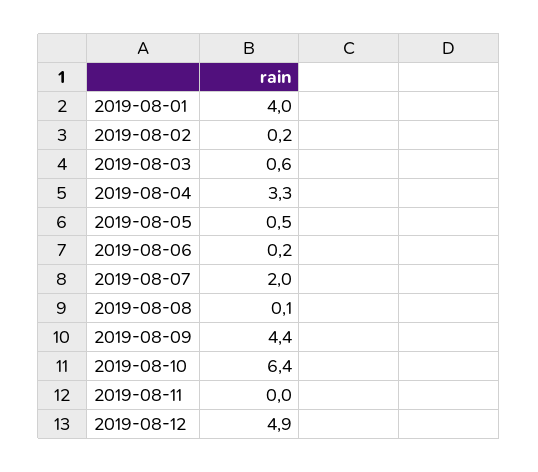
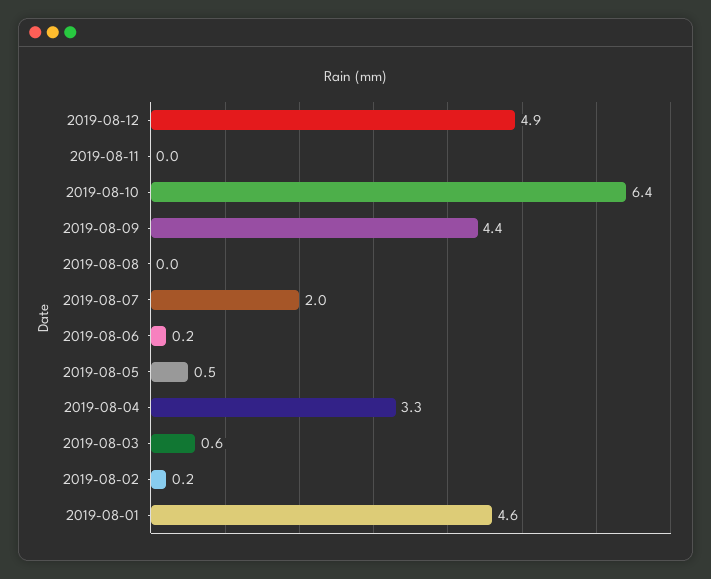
  {
-   "2019-08-01": 4,
+   "2019-08-01": 4.6,
    "2019-08-02": 0.2,
    "2019-08-03": 0.6,
    "2019-08-04": 3.3,
    "2019-08-05": 0.5,
    "2019-08-06": 0.2,
    "2019-08-07": 2,
-   "2019-08-08": 0.1,
+   "2019-08-08": 0,
    "2019-08-09": 4.4,
    "2019-08-10": 6.4,
    "2019-08-11": 0,
    "2019-08-12": 4.9
  }

